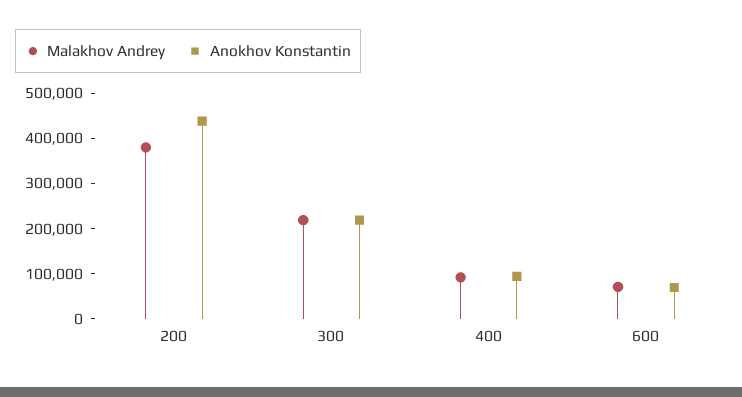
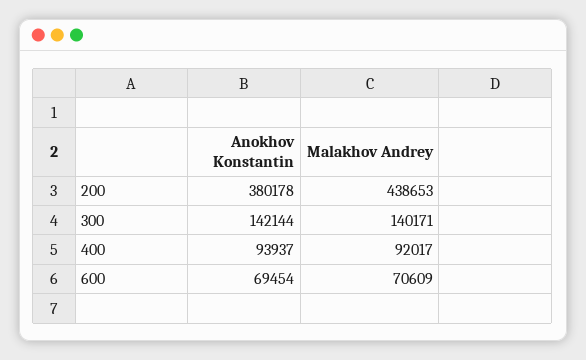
  {
    "Malakhov Andrey": {
-     "200": 380000,
+     "200": 438653,
-     "300": 220000,
+     "300": 140171,
      "400": 92017,
      "600": 70609
    },
    "Anokhov Konstantin": {
-     "200": 440000,
+     "200": 380178,
-     "300": 220000,
+     "300": 142144,
      "400": 93937,
      "600": 69454
    }
  }

